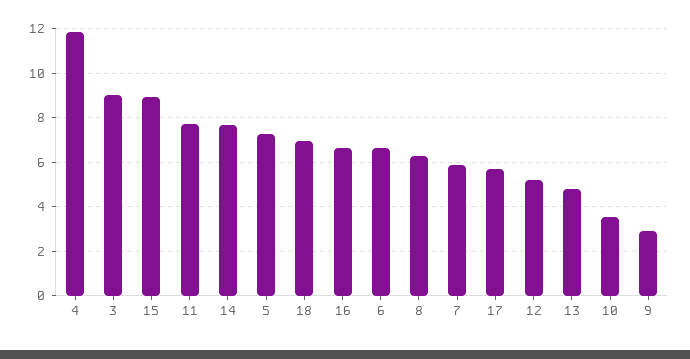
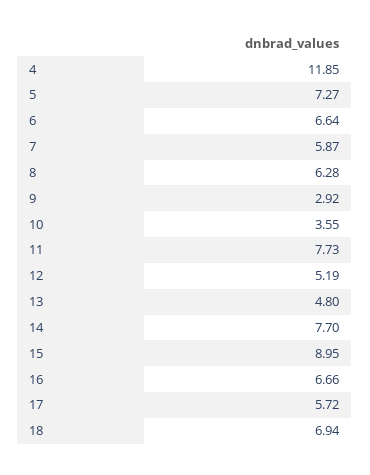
  {
    "4": 11.85,
-   "3": 9,
    "15": 8.95,
    "11": 7.73,
    "14": 7.7,
    "5": 7.27,
    "18": 6.94,
    "16": 6.66,
    "6": 6.64,
    "8": 6.28,
    "7": 5.87,
    "17": 5.72,
    "12": 5.19,
    "13": 4.8,
    "10": 3.55,
    "9": 2.92
  }

